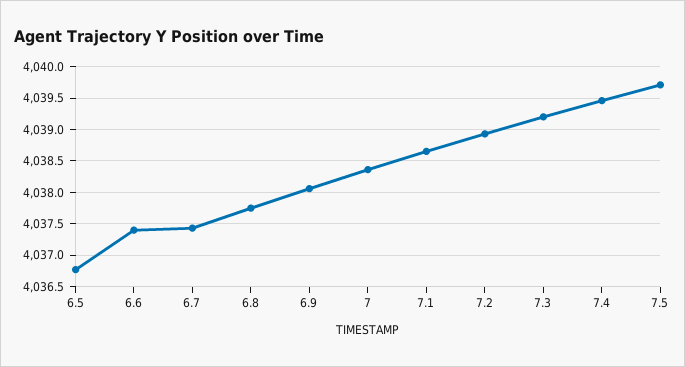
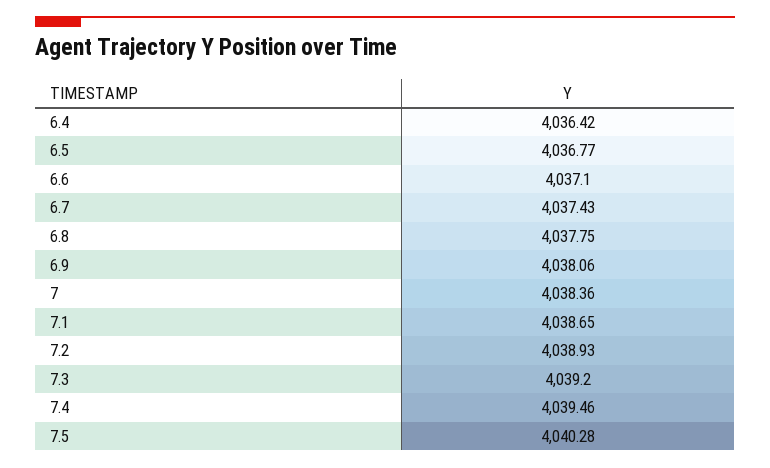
  {
    "6.5": 4036.77,
-   "6.6": 4037.4,
+   "6.6": 4037.1,
    "6.7": 4037.43,
    "6.8": 4037.75,
    "6.9": 4038.06,
    "7": 4038.36,
    "7.1": 4038.65,
    "7.2": 4038.93,
    "7.3": 4039.2,
    "7.4": 4039.46,
-   "7.5": 4039.7
+   "7.5": 4040.28,
+   "6.4": 4036.42
  }

